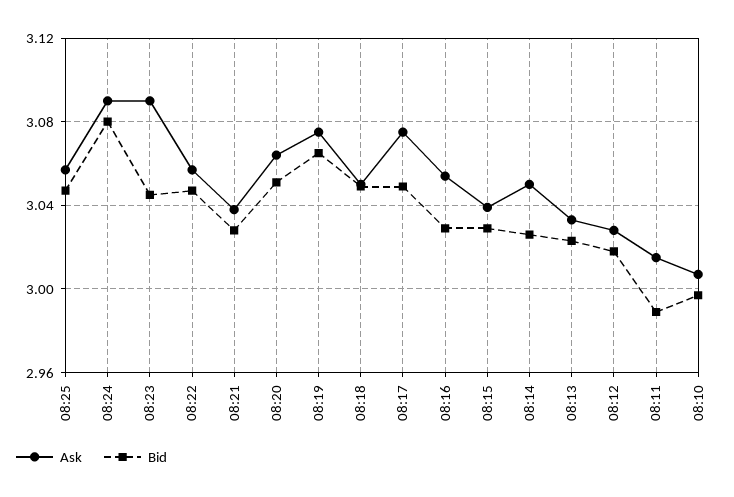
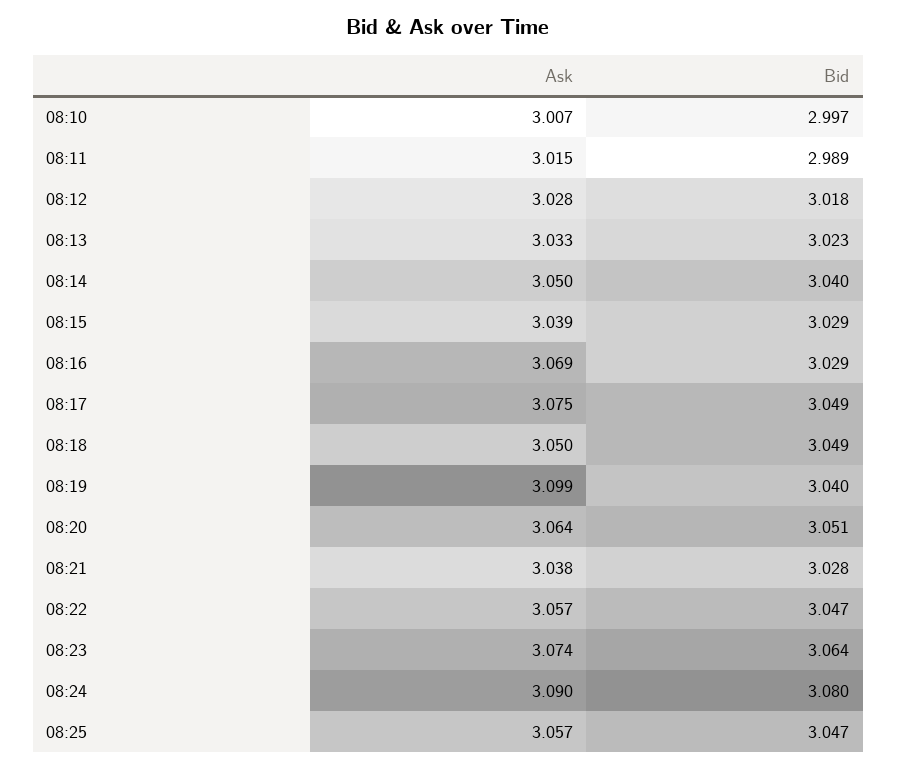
  {
    "Ask": {
      "08:25": 3.057,
      "08:24": 3.09,
-     "08:23": 3.09,
+     "08:23": 3.074,
      "08:22": 3.057,
      "08:21": 3.038,
      "08:20": 3.064,
-     "08:19": 3.075,
+     "08:19": 3.099,
      "08:18": 3.05,
      "08:17": 3.075,
-     "08:16": 3.055,
+     "08:16": 3.069,
      "08:15": 3.039,
      "08:14": 3.05,
      "08:13": 3.033,
      "08:12": 3.028,
      "08:11": 3.015,
      "08:10": 3.007
    },
    "Bid": {
      "08:25": 3.047,
      "08:24": 3.08,
-     "08:23": 3.045,
+     "08:23": 3.064,
      "08:22": 3.047,
      "08:21": 3.028,
      "08:20": 3.051,
-     "08:19": 3.065,
+     "08:19": 3.04,
      "08:18": 3.049,
      "08:17": 3.049,
      "08:16": 3.029,
      "08:15": 3.029,
-     "08:14": 3.025,
+     "08:14": 3.04,
      "08:13": 3.023,
      "08:12": 3.018,
      "08:11": 2.989,
      "08:10": 2.997
    }
  }

